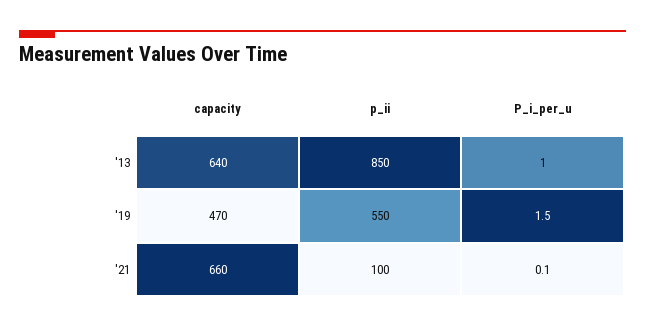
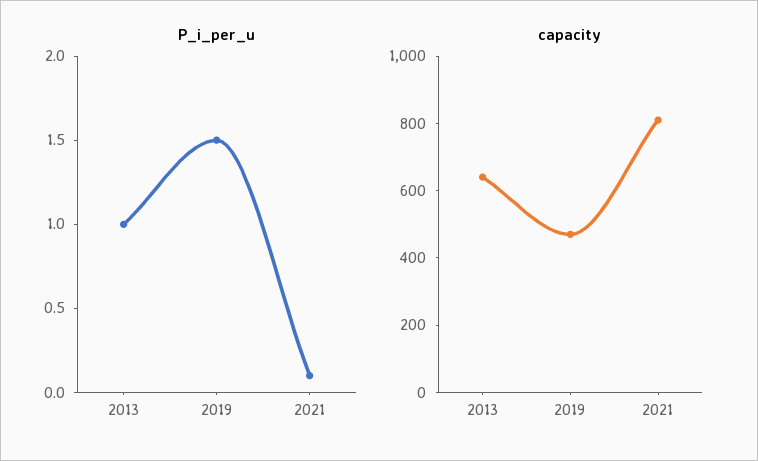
  {
    "capacity": {
      "'13": 640,
      "'19": 470,
-     "'21": 660
+     "'21": 800
    },
-   "p_ii": {
-     "'13": 850,
-     "'19": 550,
-     "'21": 100
-   },
    "P_i_per_u": {
      "'13": 1,
      "'19": 1.5,
      "'21": 0.1
    }
  }

